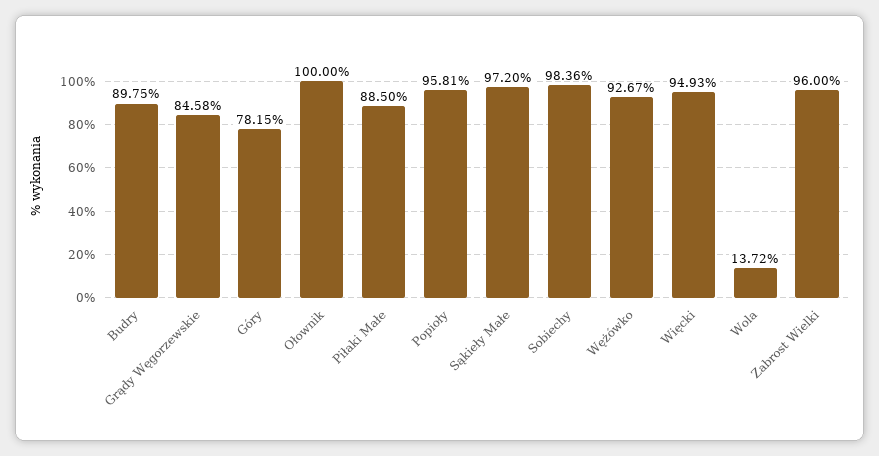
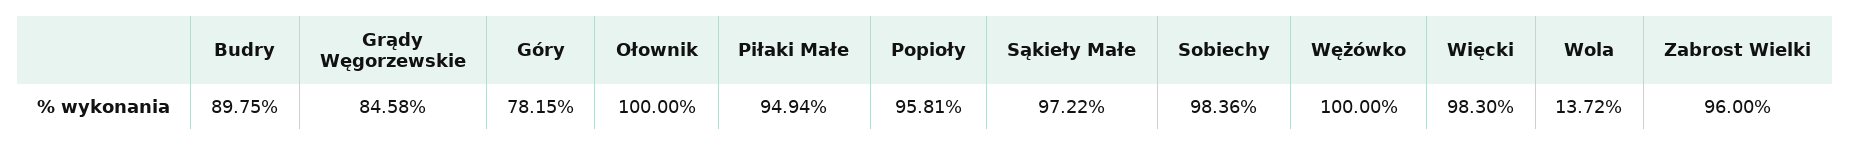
  {
    "Budry": 89.75,
    "Grądy Węgorzewskie": 84.58,
    "Góry": 78.15,
    "Ołownik": 100,
-   "Piłaki Małe": 88.5,
+   "Piłaki Małe": 94.94,
    "Popioły": 95.81,
-   "Sąkieły Małe": 97.2,
+   "Sąkieły Małe": 97.22,
    "Sobiechy": 98.36,
-   "Wężówko": 92.67,
+   "Wężówko": 100,
-   "Więcki": 94.93,
+   "Więcki": 98.3,
    "Wola": 13.72,
    "Zabrost Wielki": 96
  }

